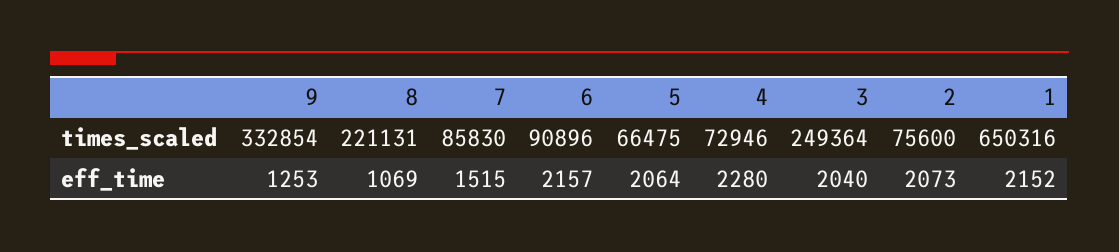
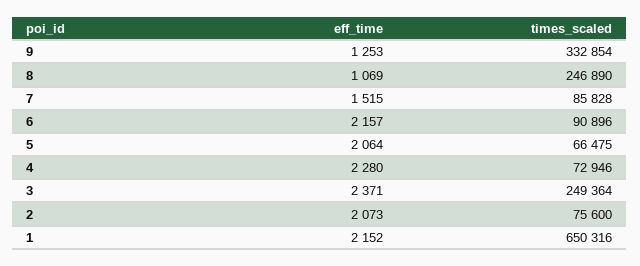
  {
    "9": {
      "times_scaled": 332854,
      "eff_time": 1253
    },
    "8": {
-     "times_scaled": 221131,
+     "times_scaled": 246890,
      "eff_time": 1069
    },
    "7": {
-     "times_scaled": 85830,
+     "times_scaled": 85828,
      "eff_time": 1515
    },
    "6": {
      "times_scaled": 90896,
      "eff_time": 2157
    },
    "5": {
      "times_scaled": 66475,
      "eff_time": 2064
    },
    "4": {
      "times_scaled": 72946,
      "eff_time": 2280
    },
    "3": {
      "times_scaled": 249364,
-     "eff_time": 2040
+     "eff_time": 2371
    },
    "2": {
      "times_scaled": 75600,
      "eff_time": 2073
    },
    "1": {
      "times_scaled": 650316,
      "eff_time": 2152
    }
  }

